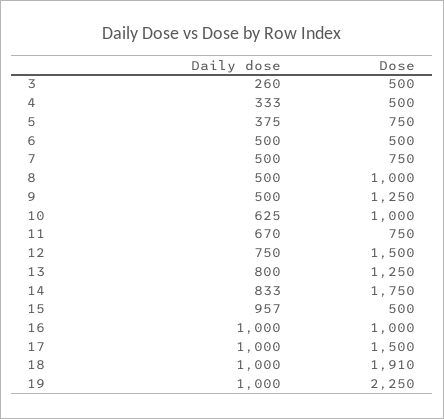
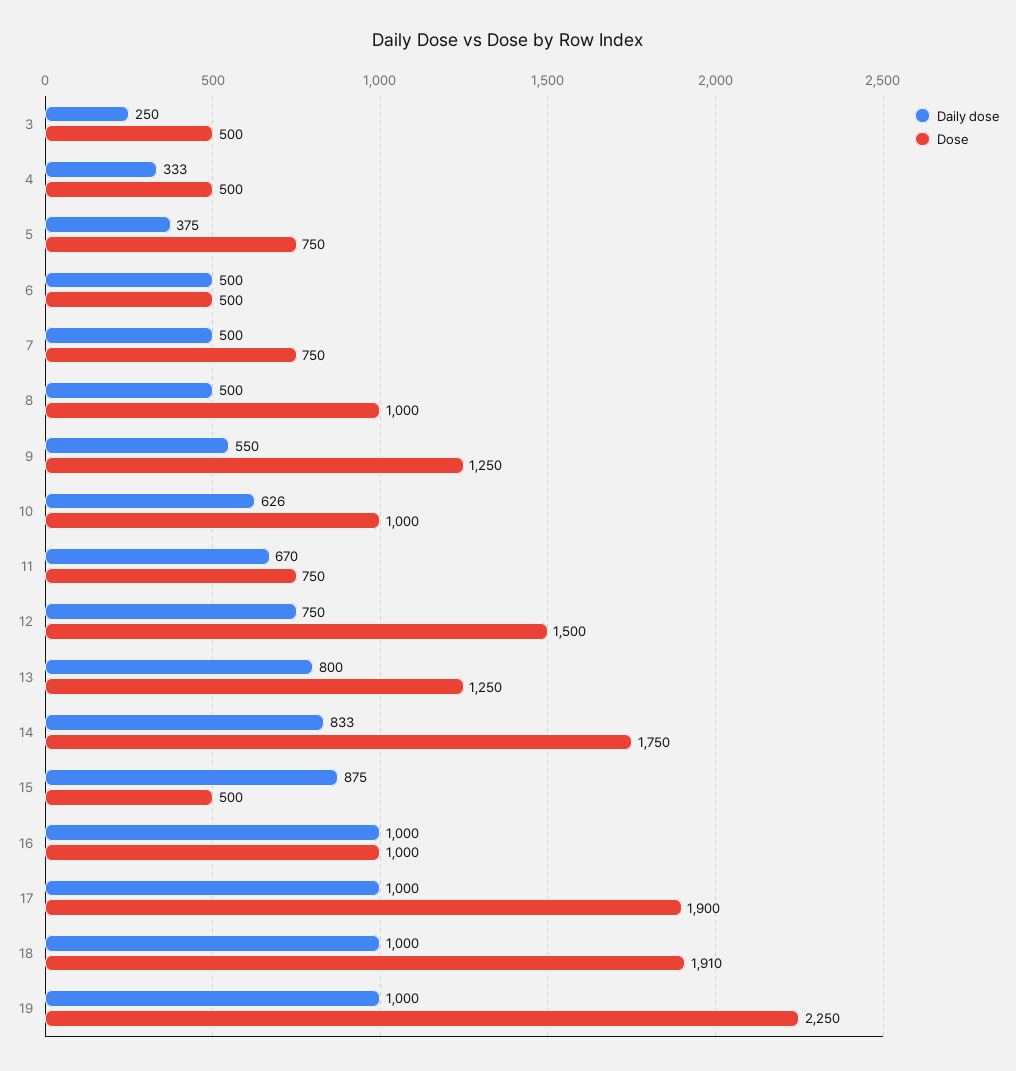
  {
    "Daily dose": {
-     "3": 260,
+     "3": 250,
      "4": 333,
      "5": 375,
      "6": 500,
      "7": 500,
      "8": 500,
-     "9": 500,
+     "9": 550,
-     "10": 625,
+     "10": 626,
      "11": 670,
      "12": 750,
      "13": 800,
      "14": 833,
-     "15": 957,
+     "15": 875,
      "16": 1000,
      "17": 1000,
      "18": 1000,
      "19": 1000
    },
    "Dose": {
      "3": 500,
      "4": 500,
      "5": 750,
      "6": 500,
      "7": 750,
      "8": 1000,
      "9": 1250,
      "10": 1000,
      "11": 750,
      "12": 1500,
      "13": 1250,
      "14": 1750,
      "15": 500,
      "16": 1000,
-     "17": 1500,
+     "17": 1900,
      "18": 1910,
      "19": 2250
    }
  }

